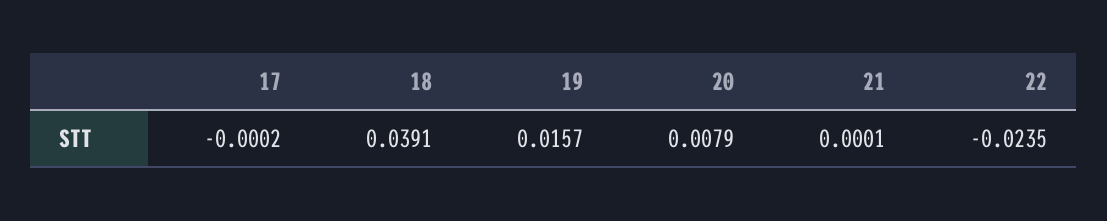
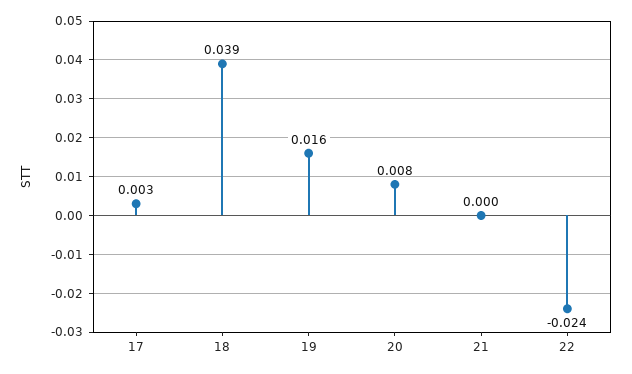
  {
-   "17": -0.0002,
+   "17": 0.003,
    "18": 0.0391,
    "19": 0.0157,
    "20": 0.0079,
    "21": 0.0001,
    "22": -0.0235
  }

